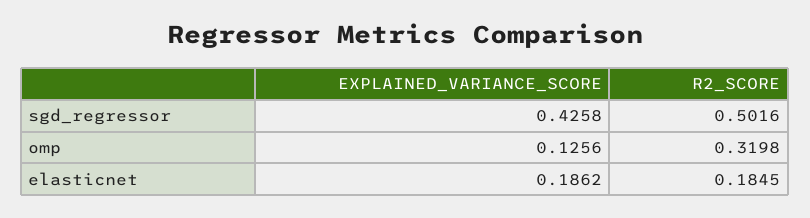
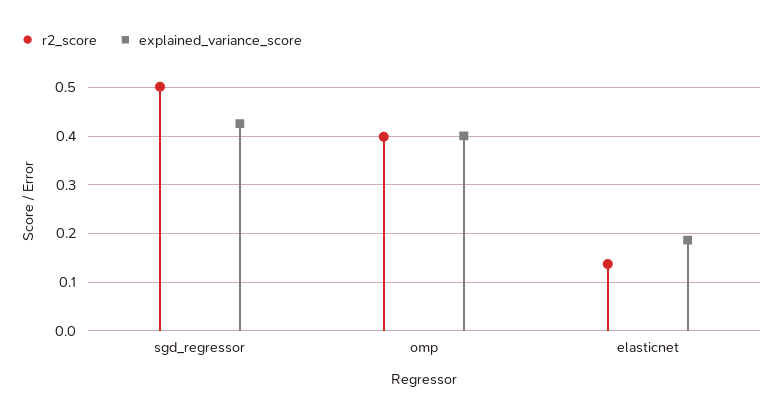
  {
    "EXPLAINED_VARIANCE_SCORE": {
      "sgd_regressor": 0.4258,
-     "omp": 0.1256,
+     "omp": 0.4,
      "elasticnet": 0.1862
    },
    "R2_SCORE": {
      "sgd_regressor": 0.5016,
-     "omp": 0.3198,
+     "omp": 0.4,
-     "elasticnet": 0.1845
+     "elasticnet": 0.14
    }
  }

